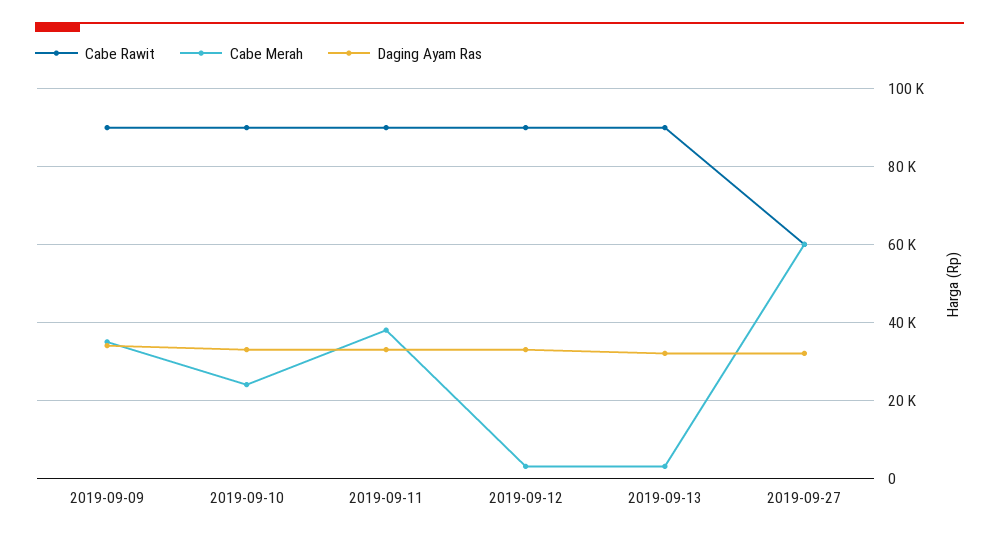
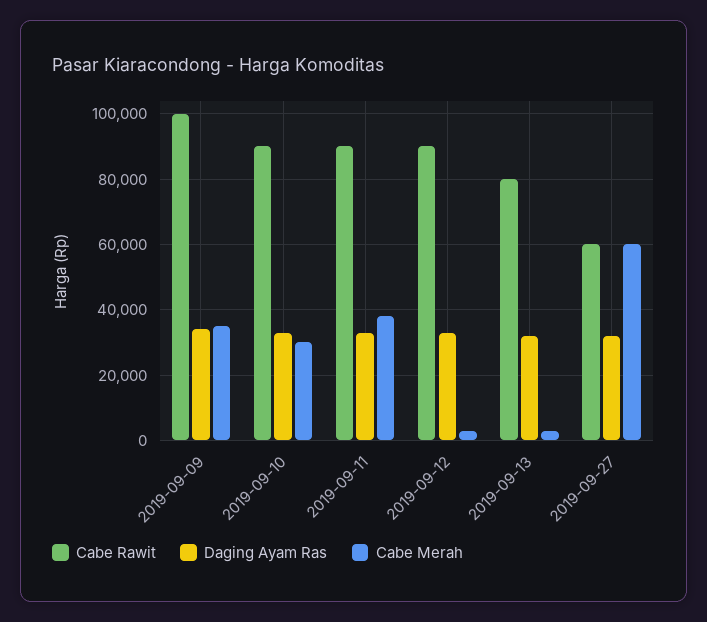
  {
    "Cabe Rawit": {
-     "2019-09-09": 90000,
+     "2019-09-09": 100000,
      "2019-09-10": 90000,
      "2019-09-11": 90000,
      "2019-09-12": 90000,
-     "2019-09-13": 90000,
+     "2019-09-13": 80000,
      "2019-09-27": 60000
    },
    "Cabe Merah": {
      "2019-09-09": 36000,
-     "2019-09-10": 24000,
+     "2019-09-10": 30000,
      "2019-09-11": 38000,
      "2019-09-12": 4000,
      "2019-09-13": 4000,
      "2019-09-27": 60000
    },
    "Daging Ayam Ras": {
      "2019-09-09": 34000,
      "2019-09-10": 34000,
      "2019-09-11": 34000,
      "2019-09-12": 34000,
      "2019-09-13": 32000,
      "2019-09-27": 32000
    }
  }

